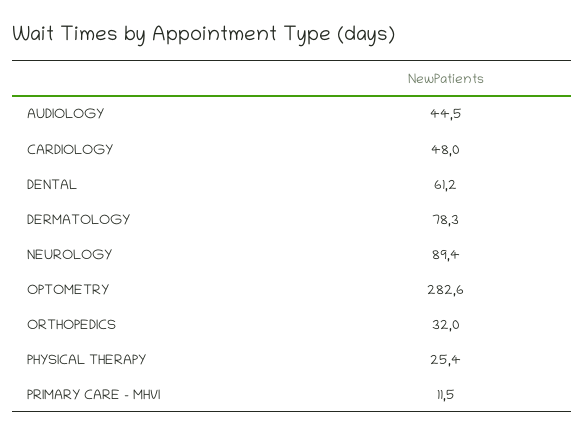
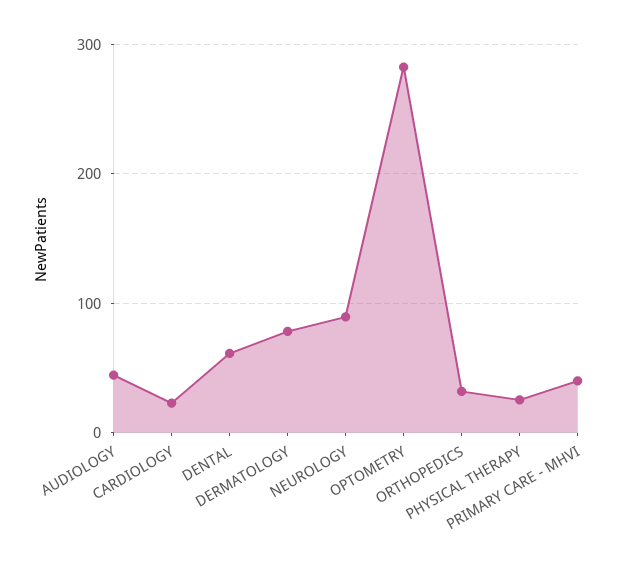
  {
    "AUDIOLOGY": 44.5,
-   "CARDIOLOGY": 48,
+   "CARDIOLOGY": 20,
    "DENTAL": 61.2,
    "DERMATOLOGY": 78.3,
    "NEUROLOGY": 89.4,
    "OPTOMETRY": 282.6,
    "ORTHOPEDICS": 32,
    "PHYSICAL THERAPY": 25.4,
-   "PRIMARY CARE - MHVI": 11.5
+   "PRIMARY CARE - MHVI": 40
  }

